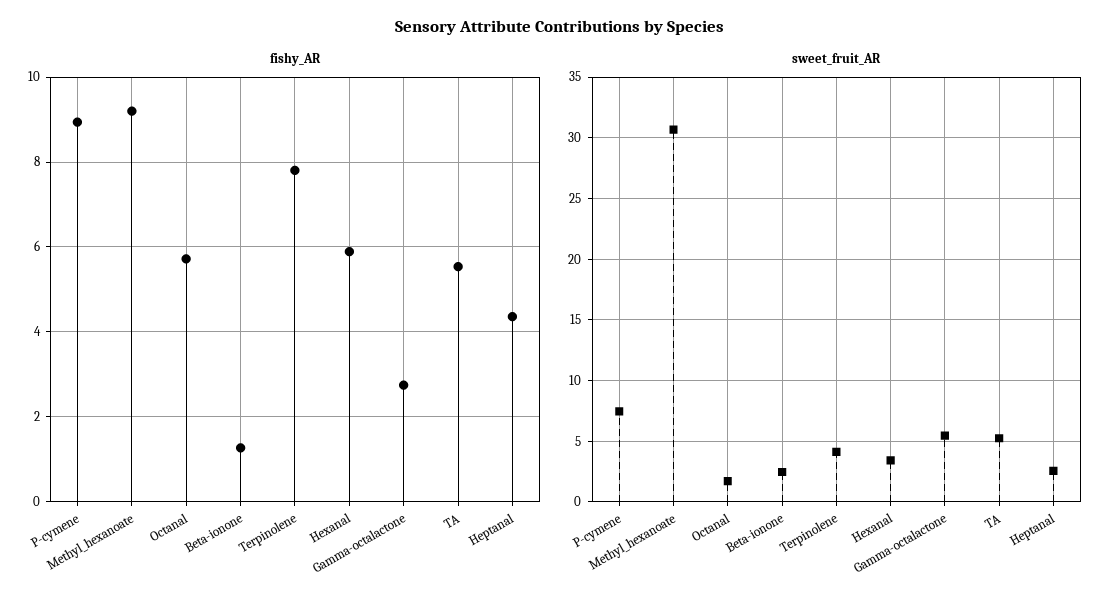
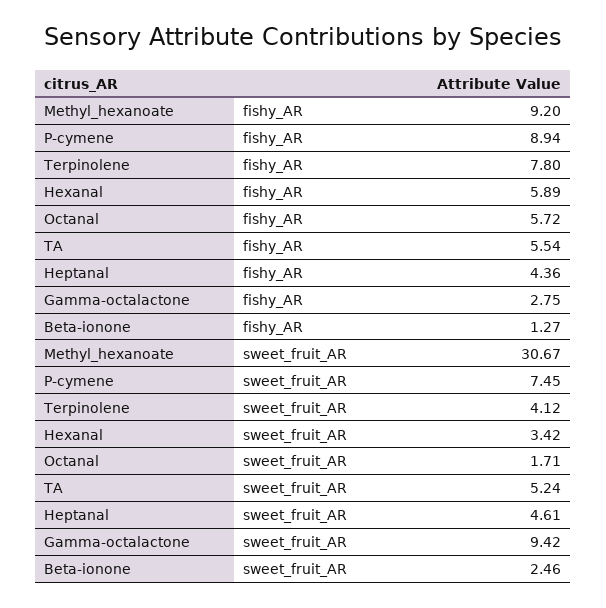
  {
    "fishy_AR": {
      "P-cymene": 8.94,
      "Methyl_hexanoate": 9.2,
      "Octanal": 5.72,
      "Beta-ionone": 1.27,
      "Terpinolene": 7.8,
      "Hexanal": 5.89,
      "Gamma-octalactone": 2.75,
      "TA": 5.54,
      "Heptanal": 4.36
    },
    "sweet_fruit_AR": {
      "P-cymene": 7.45,
      "Methyl_hexanoate": 30.67,
      "Octanal": 1.71,
      "Beta-ionone": 2.46,
      "Terpinolene": 4.12,
      "Hexanal": 3.42,
-     "Gamma-octalactone": 5.5,
+     "Gamma-octalactone": 9.42,
      "TA": 5.24,
-     "Heptanal": 2.5
+     "Heptanal": 4.61
    }
  }

